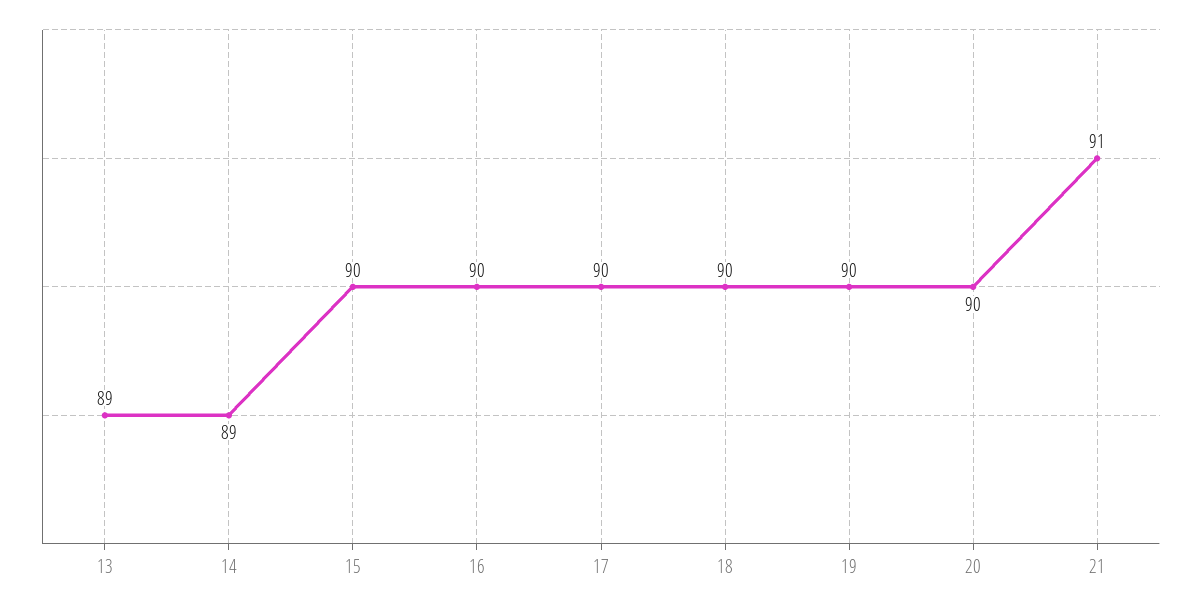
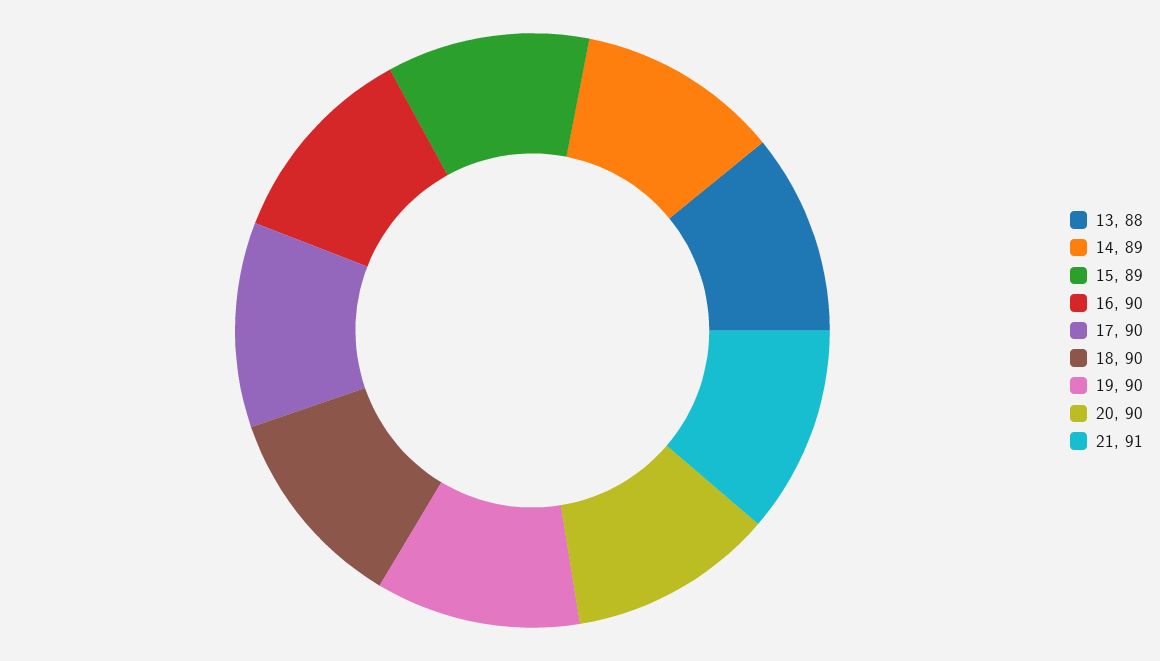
  {
-   "13": 89,
+   "13": 88,
    "14": 89,
-   "15": 90,
+   "15": 89,
    "16": 90,
    "17": 90,
    "18": 90,
    "19": 90,
    "20": 90,
    "21": 91
  }

